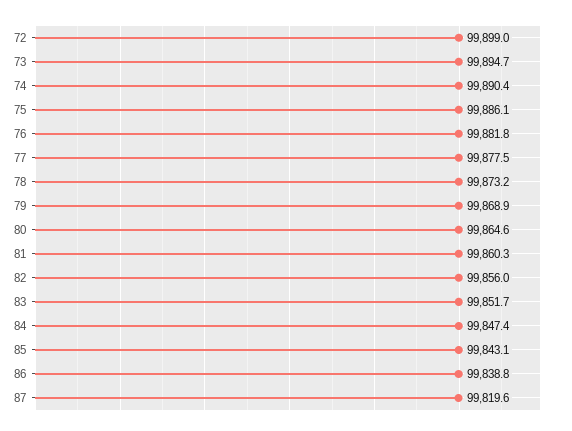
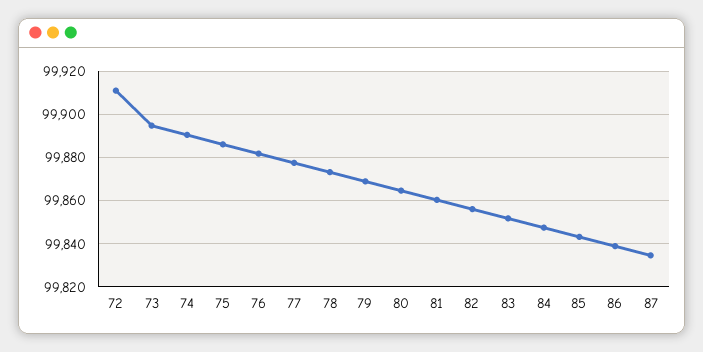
  {
-   "72": 99899,
+   "72": 99910,
    "73": 99894.7,
    "74": 99890.4,
    "75": 99886.1,
    "76": 99881.8,
    "77": 99877.5,
    "78": 99873.2,
    "79": 99868.9,
    "80": 99864.6,
    "81": 99860.3,
    "82": 99856,
    "83": 99851.7,
    "84": 99847.4,
    "85": 99843.1,
    "86": 99838.8,
-   "87": 99819.6
+   "87": 99835
  }

